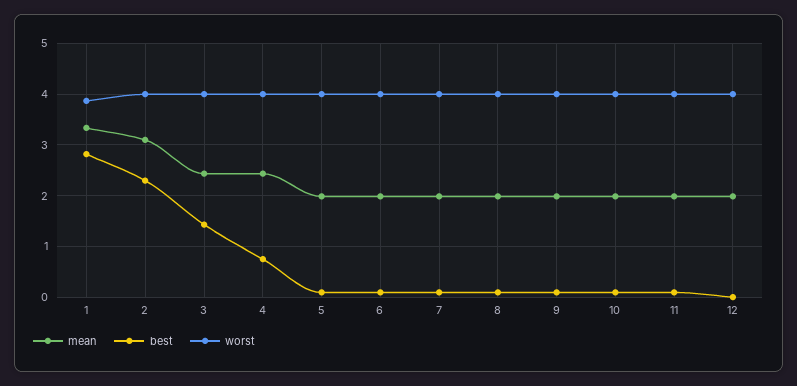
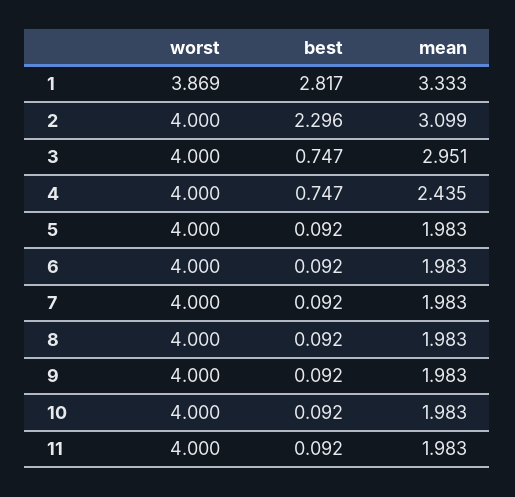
  {
    "mean": {
      "1": 3.333,
      "2": 3.099,
-     "3": 2.4,
+     "3": 2.951,
      "4": 2.435,
      "5": 1.983,
      "6": 1.983,
      "7": 1.983,
      "8": 1.983,
      "9": 1.983,
      "10": 1.983,
-     "11": 1.983,
+     "11": 1.983
-     "12": 2
    },
    "best": {
      "1": 2.817,
      "2": 2.296,
-     "3": 1.4,
+     "3": 0.747,
      "4": 0.747,
      "5": 0.092,
      "6": 0.092,
      "7": 0.092,
      "8": 0.092,
      "9": 0.092,
      "10": 0.092,
-     "11": 0.092,
+     "11": 0.092
-     "12": 0
    },
    "worst": {
      "1": 3.869,
      "2": 4,
      "3": 4,
      "4": 4,
      "5": 4,
      "6": 4,
      "7": 4,
      "8": 4,
      "9": 4,
      "10": 4,
-     "11": 4,
+     "11": 4
-     "12": 4
    }
  }

